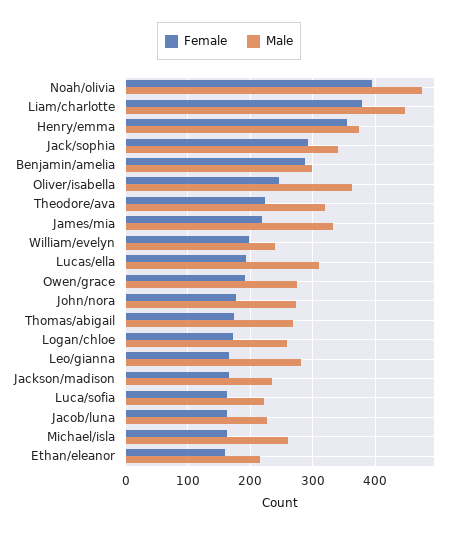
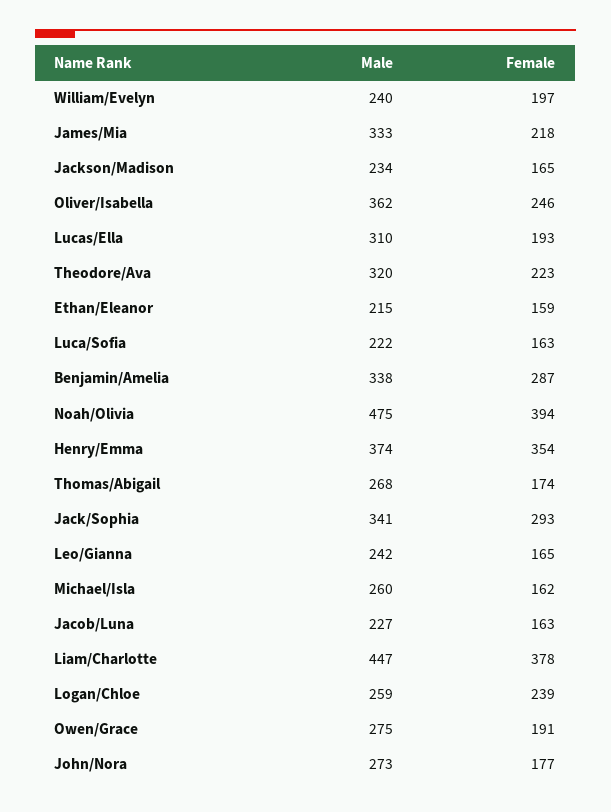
  {
    "Female": {
      "Noah/olivia": 394,
      "Liam/charlotte": 378,
      "Henry/emma": 354,
      "Jack/sophia": 293,
      "Benjamin/amelia": 287,
      "Oliver/isabella": 246,
      "Theodore/ava": 223,
      "James/mia": 218,
      "William/evelyn": 197,
      "Lucas/ella": 193,
      "Owen/grace": 191,
      "John/nora": 177,
      "Thomas/abigail": 174,
-     "Logan/chloe": 170,
+     "Logan/chloe": 239,
      "Leo/gianna": 165,
      "Jackson/madison": 165,
      "Luca/sofia": 163,
      "Jacob/luna": 163,
      "Michael/isla": 162,
      "Ethan/eleanor": 159
    },
    "Male": {
      "Noah/olivia": 475,
      "Liam/charlotte": 447,
      "Henry/emma": 374,
      "Jack/sophia": 341,
-     "Benjamin/amelia": 300,
+     "Benjamin/amelia": 338,
      "Oliver/isabella": 362,
      "Theodore/ava": 320,
      "James/mia": 333,
      "William/evelyn": 240,
      "Lucas/ella": 310,
      "Owen/grace": 275,
      "John/nora": 273,
      "Thomas/abigail": 268,
      "Logan/chloe": 259,
-     "Leo/gianna": 280,
+     "Leo/gianna": 242,
      "Jackson/madison": 234,
      "Luca/sofia": 222,
      "Jacob/luna": 227,
      "Michael/isla": 260,
      "Ethan/eleanor": 215
    }
  }

